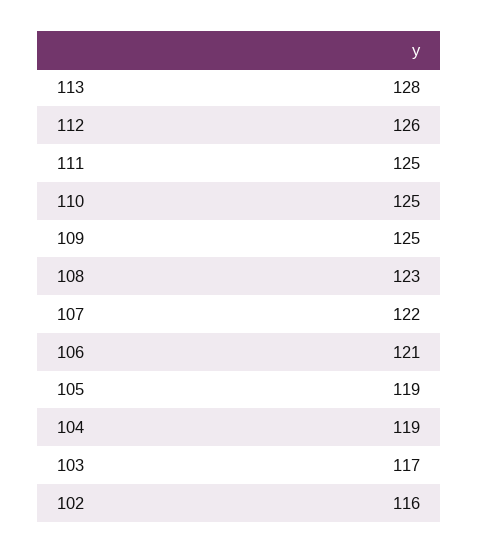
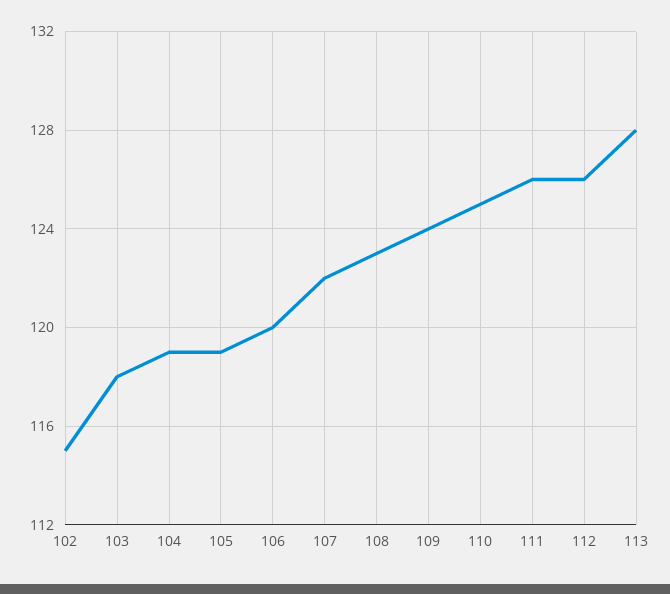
  {
    "113": 128,
    "112": 126,
-   "111": 125,
+   "111": 126,
    "110": 125,
-   "109": 125,
+   "109": 124,
    "108": 123,
    "107": 122,
-   "106": 121,
+   "106": 120,
    "105": 119,
    "104": 119,
-   "103": 117,
+   "103": 118,
-   "102": 116
+   "102": 115
  }

